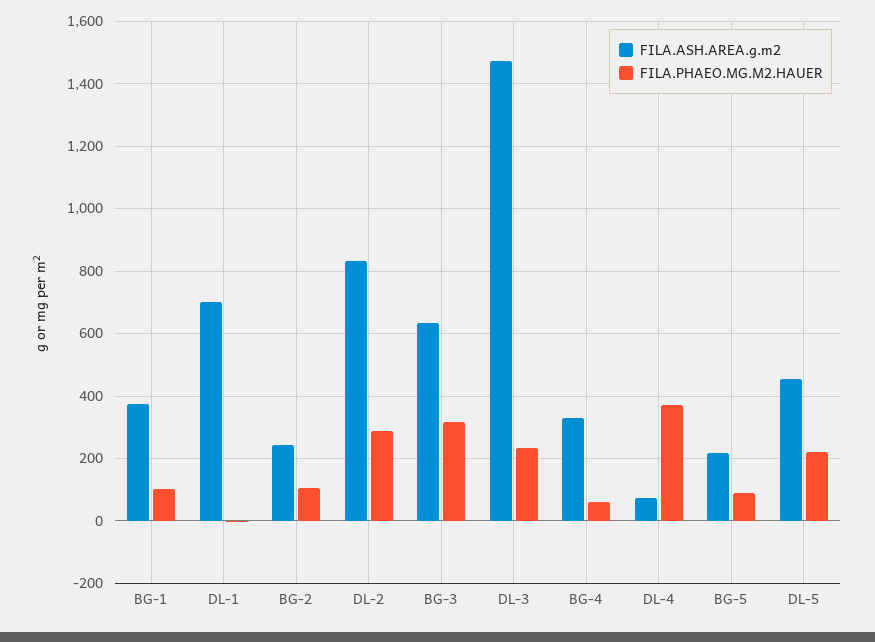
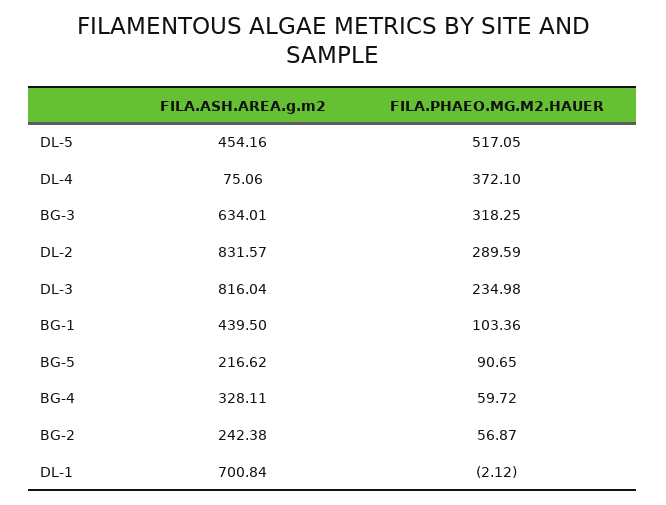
  {
    "FILA.ASH.AREA.g.m2": {
-     "BG-1": 380,
+     "BG-1": 439.5,
      "DL-1": 700.84,
      "BG-2": 242.38,
      "DL-2": 831.57,
      "BG-3": 634.01,
-     "DL-3": 1480,
+     "DL-3": 816.04,
      "BG-4": 328.11,
      "DL-4": 75.06,
      "BG-5": 216.62,
      "DL-5": 454.16
    },
    "FILA.PHAEO.MG.M2.HAUER": {
      "BG-1": 103.36,
      "DL-1": -2.12,
-     "BG-2": 100,
+     "BG-2": 56.87,
      "DL-2": 289.59,
      "BG-3": 318.25,
      "DL-3": 234.98,
      "BG-4": 59.72,
      "DL-4": 372.1,
      "BG-5": 90.65,
-     "DL-5": 220
+     "DL-5": 517.05
    }
  }

